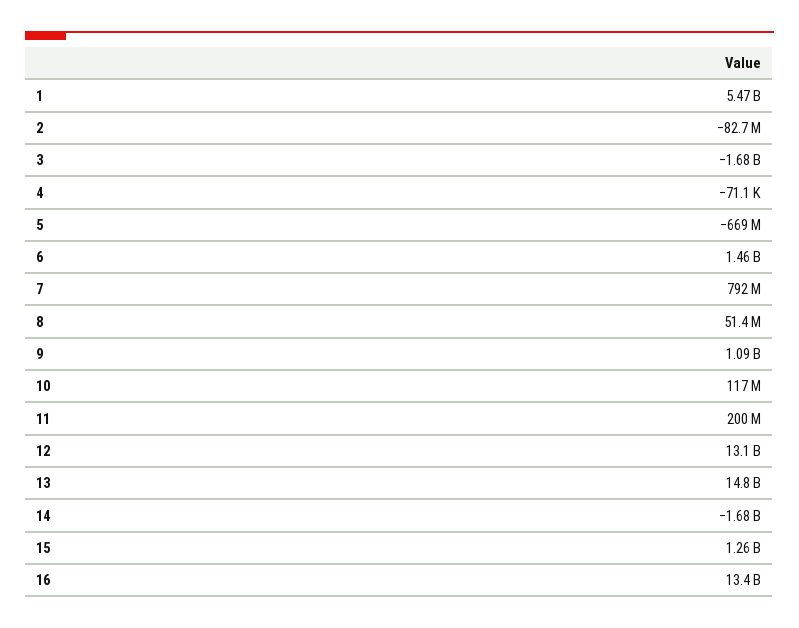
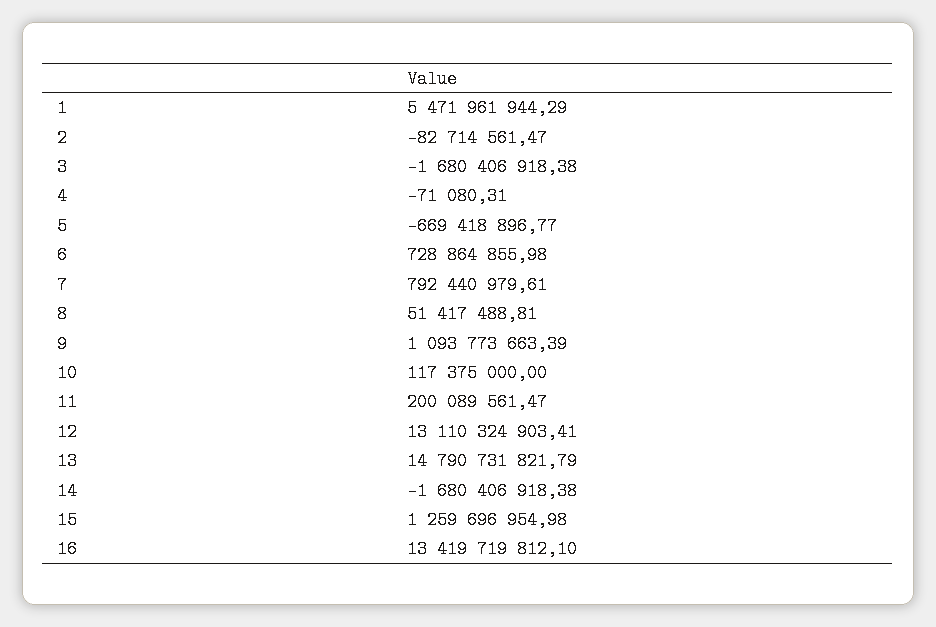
  {
    "1": 5471961944.29,
    "2": -82714561.47,
    "3": -1680406918.38,
    "4": -71080.31,
    "5": -669418896.77,
-   "6": 1460000000,
+   "6": 728864855.98,
    "7": 792440979.61,
    "8": 51417488.81,
    "9": 1093773663.39,
    "10": 117375000,
    "11": 200089561.47,
    "12": 13110324903.41,
    "13": 14790731821.79,
    "14": -1680406918.38,
    "15": 1259696954.98,
    "16": 13419719812.1
  }

